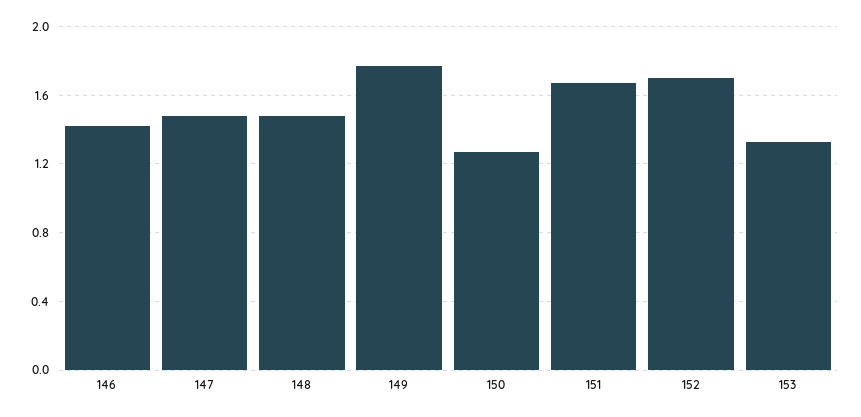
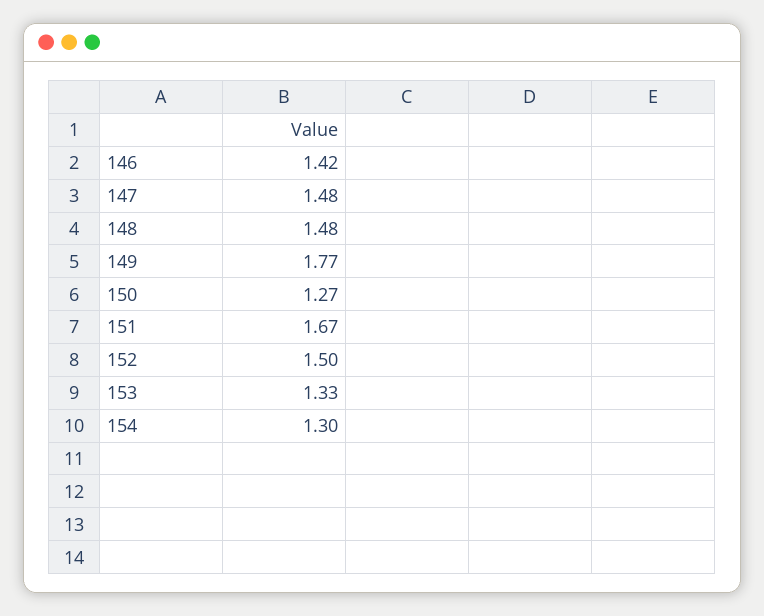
  {
    "146": 1.42,
    "147": 1.48,
    "148": 1.48,
    "149": 1.77,
    "150": 1.27,
    "151": 1.67,
-   "152": 1.7,
+   "152": 1.5,
-   "153": 1.33
+   "153": 1.33,
+   "154": 1.3
  }

